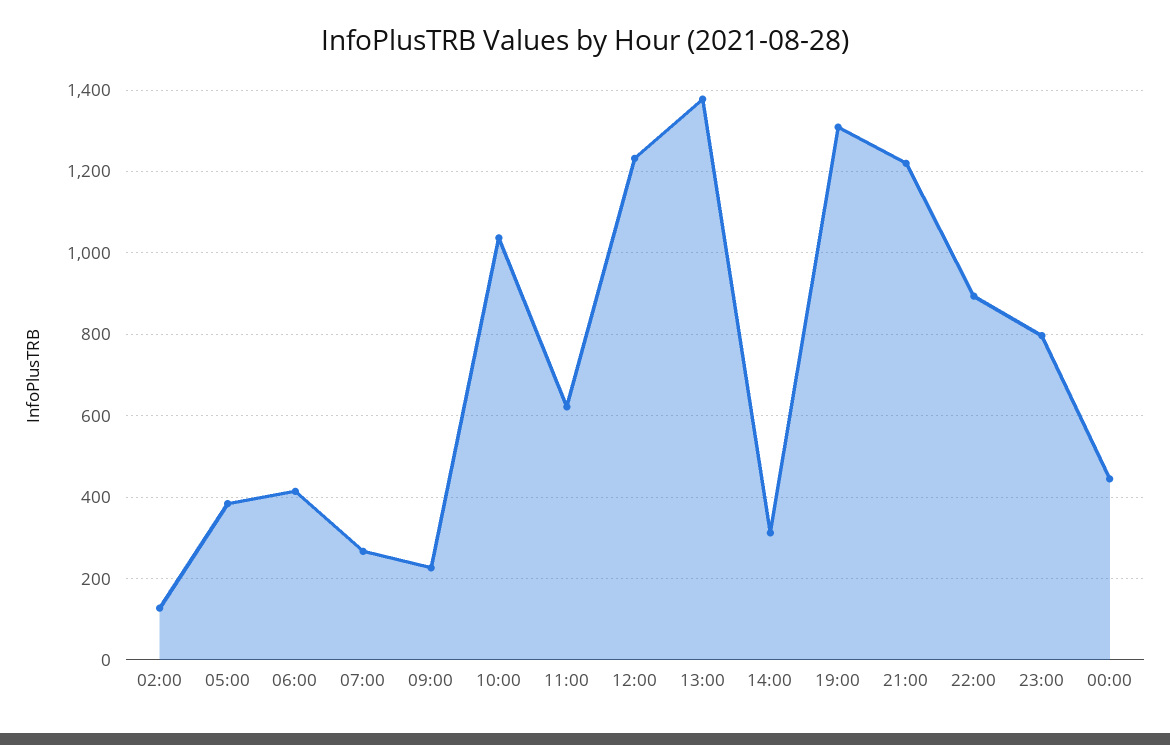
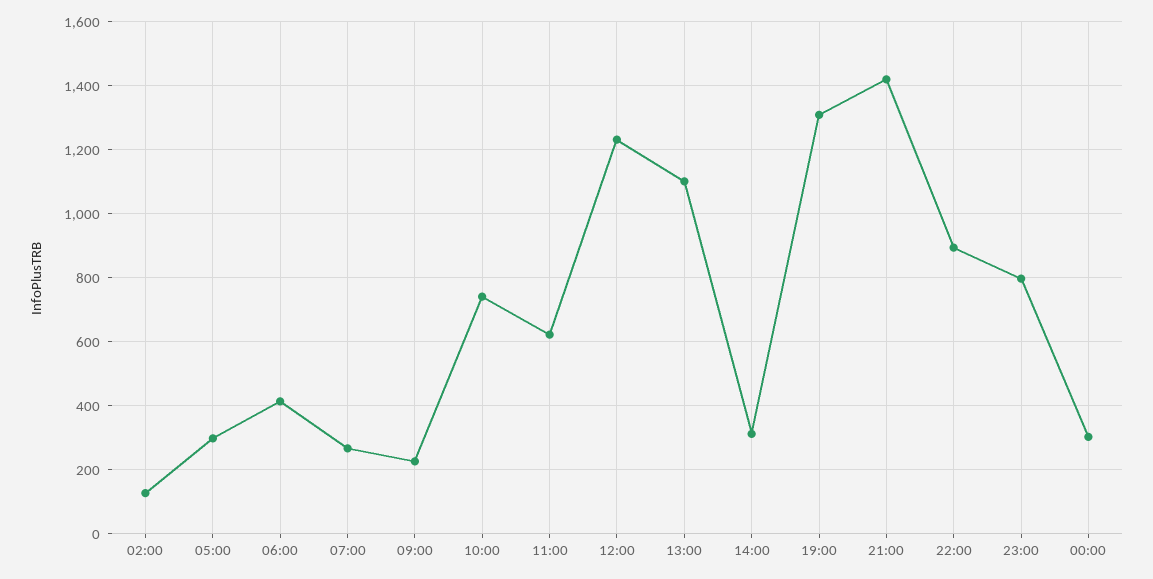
  {
    "02:00": 120,
-   "05:00": 380,
+   "05:00": 300,
    "06:00": 420,
    "07:00": 260,
    "09:00": 220,
-   "10:00": 1040,
+   "10:00": 740,
    "11:00": 620,
    "12:00": 1240,
-   "13:00": 1380,
+   "13:00": 1100,
    "14:00": 320,
    "19:00": 1300,
-   "21:00": 1220,
+   "21:00": 1420,
    "22:00": 900,
    "23:00": 800,
-   "00:00": 440
+   "00:00": 300
  }

